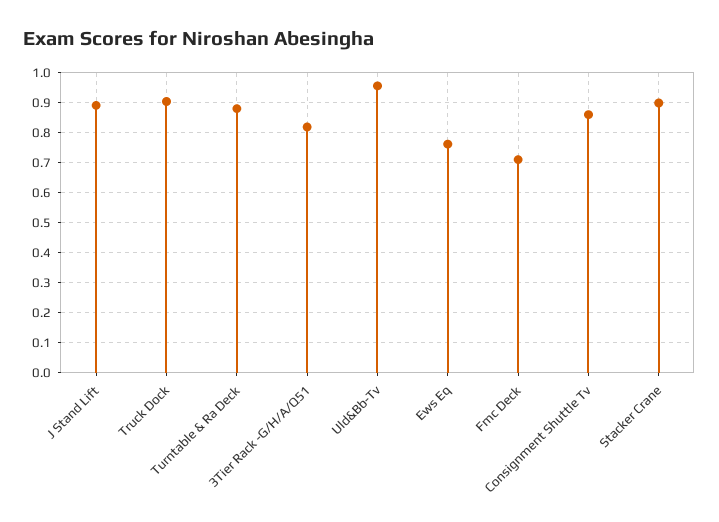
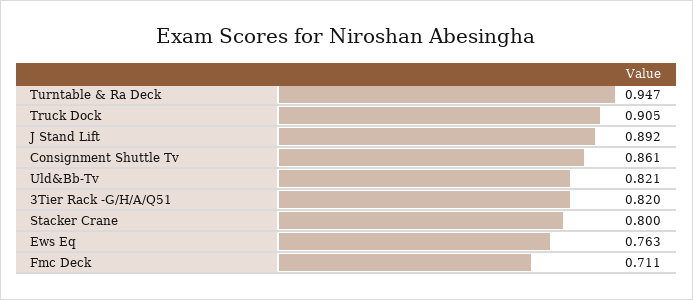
  {
    "J Stand Lift": 0.892,
    "Truck Dock": 0.905,
-   "Turntable & Ra Deck": 0.88,
+   "Turntable & Ra Deck": 0.947,
    "3Tier Rack -G/H/A/Q51": 0.82,
-   "Uld&Bb-Tv": 0.96,
+   "Uld&Bb-Tv": 0.821,
    "Ews Eq": 0.763,
    "Fmc Deck": 0.711,
    "Consignment Shuttle Tv": 0.861,
-   "Stacker Crane": 0.9
+   "Stacker Crane": 0.8
  }

